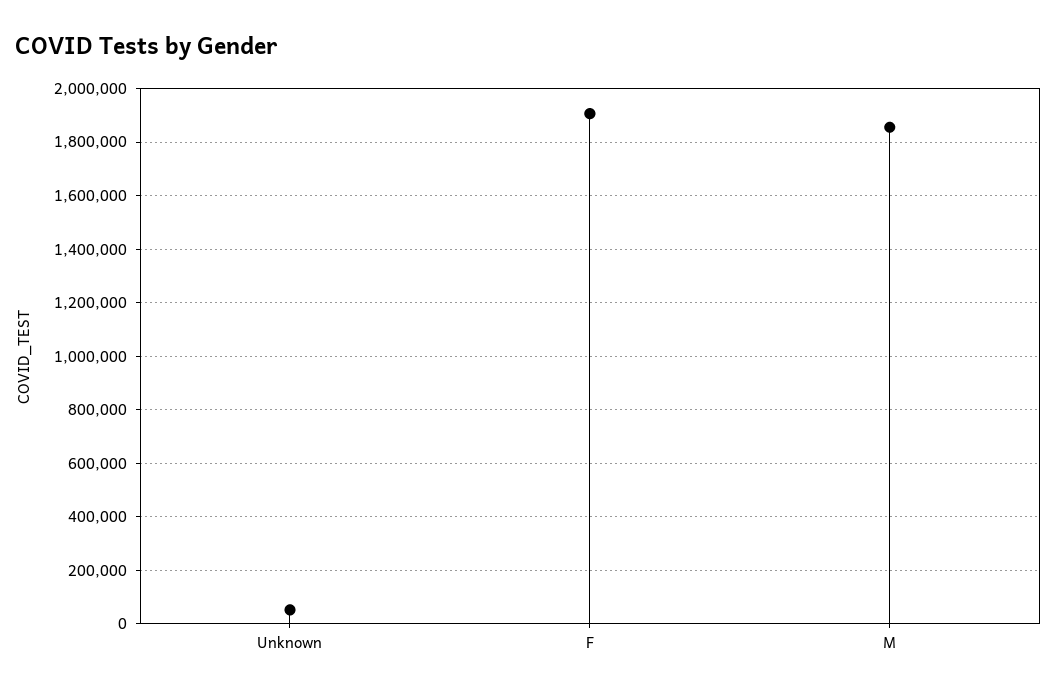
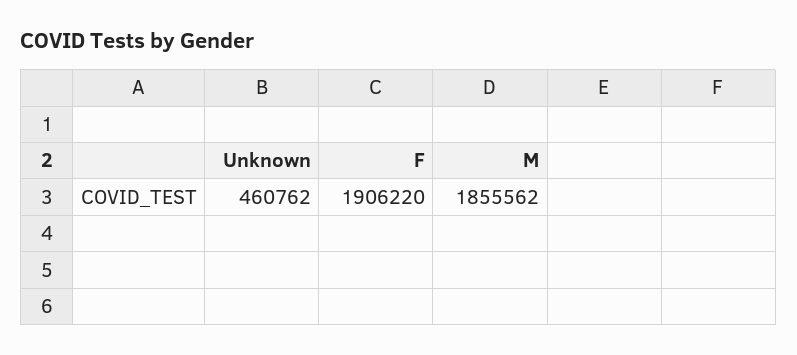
  {
-   "Unknown": 50000,
+   "Unknown": 460762,
    "F": 1906220,
    "M": 1855562
  }

